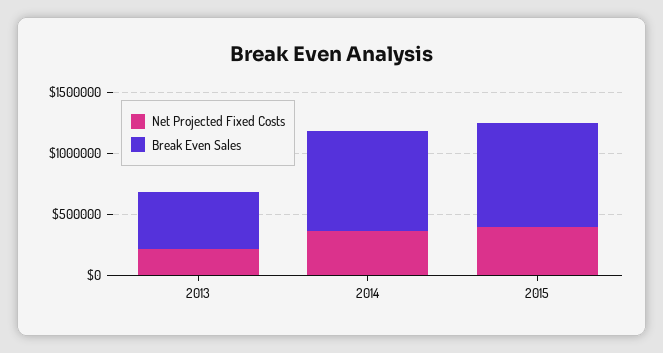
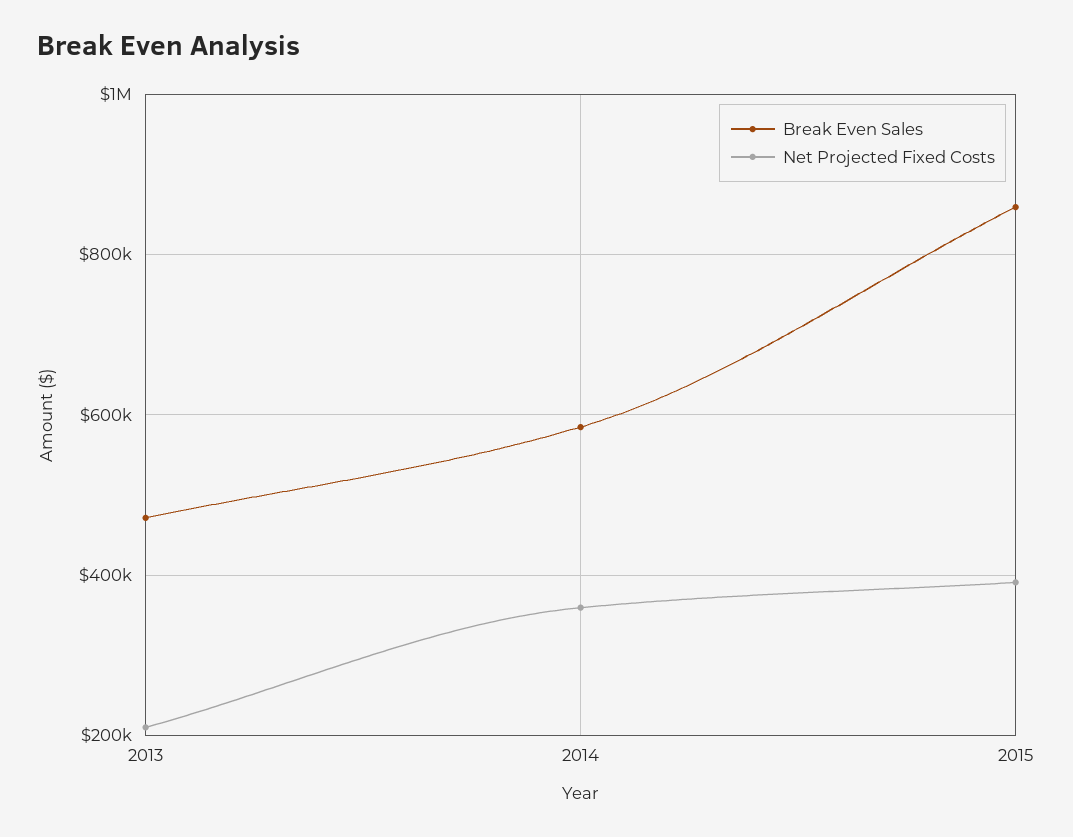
  {
    "Net Projected Fixed Costs": {
      "2013": 220000,
      "2014": 360000,
      "2015": 400000
    },
    "Break Even Sales": {
      "2013": 480000,
-     "2014": 800000,
+     "2014": 580000,
      "2015": 860000
    }
  }

